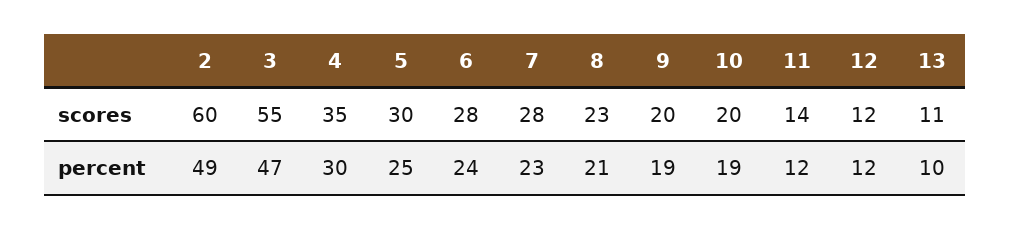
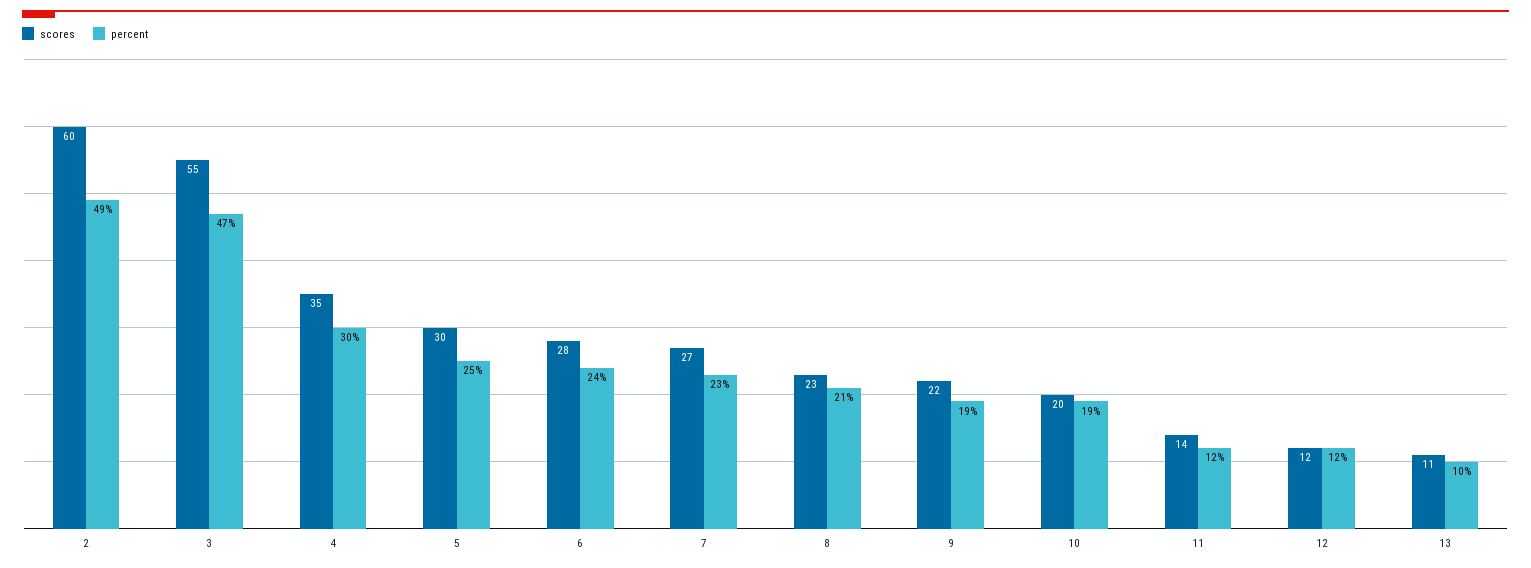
  {
    "scores": {
      "2": 60,
      "3": 55,
      "4": 35,
      "5": 30,
      "6": 28,
-     "7": 28,
+     "7": 27,
      "8": 23,
-     "9": 20,
+     "9": 22,
      "10": 20,
      "11": 14,
      "12": 12,
      "13": 11
    },
    "percent": {
      "2": 49,
      "3": 47,
      "4": 30,
      "5": 25,
      "6": 24,
      "7": 23,
      "8": 21,
      "9": 19,
      "10": 19,
      "11": 12,
      "12": 12,
      "13": 10
    }
  }

